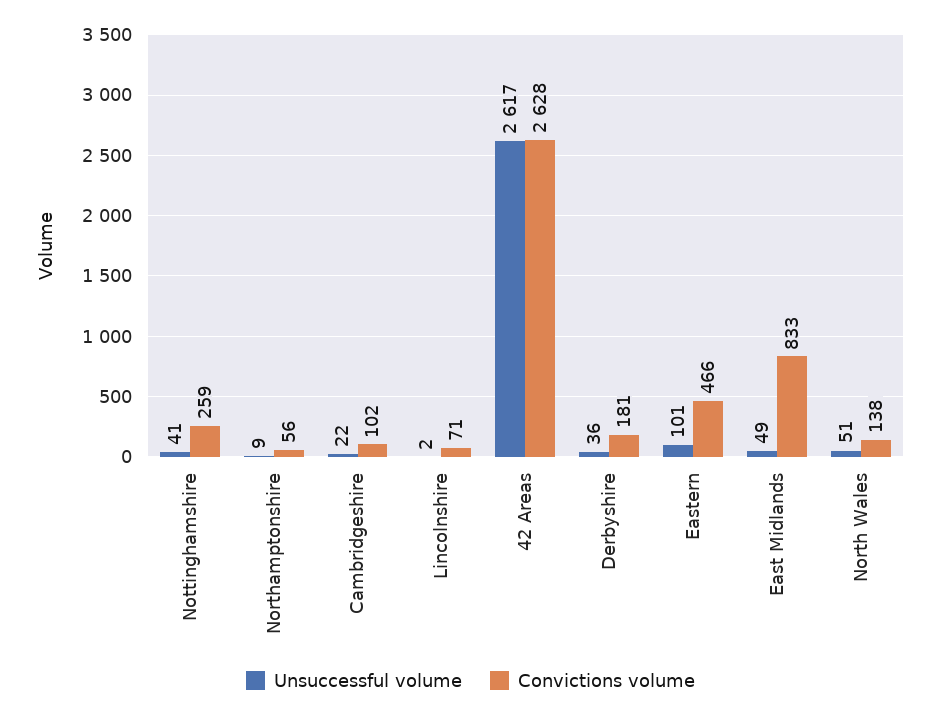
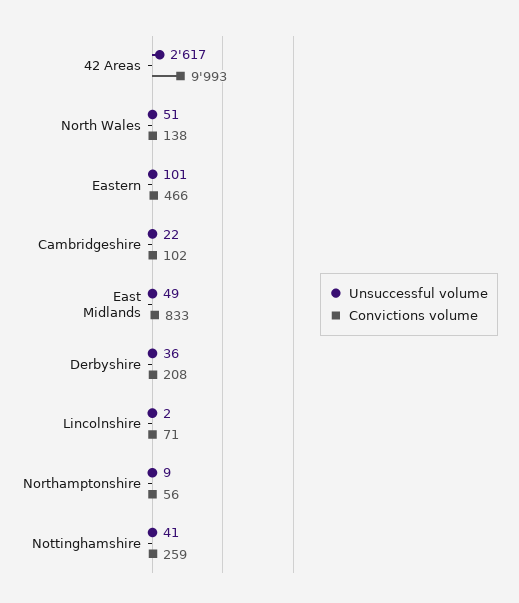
  {
    "Unsuccessful volume": {
      "Nottinghamshire": 41,
      "Northamptonshire": 9,
      "Cambridgeshire": 22,
      "Lincolnshire": 2,
      "42 Areas": 2617,
      "Derbyshire": 36,
      "Eastern": 101,
      "East Midlands": 49,
      "North Wales": 51
    },
    "Convictions volume": {
      "Nottinghamshire": 259,
      "Northamptonshire": 56,
      "Cambridgeshire": 102,
      "Lincolnshire": 71,
-     "42 Areas": 2628,
+     "42 Areas": 9993,
-     "Derbyshire": 181,
+     "Derbyshire": 208,
      "Eastern": 466,
      "East Midlands": 833,
      "North Wales": 138
    }
  }

